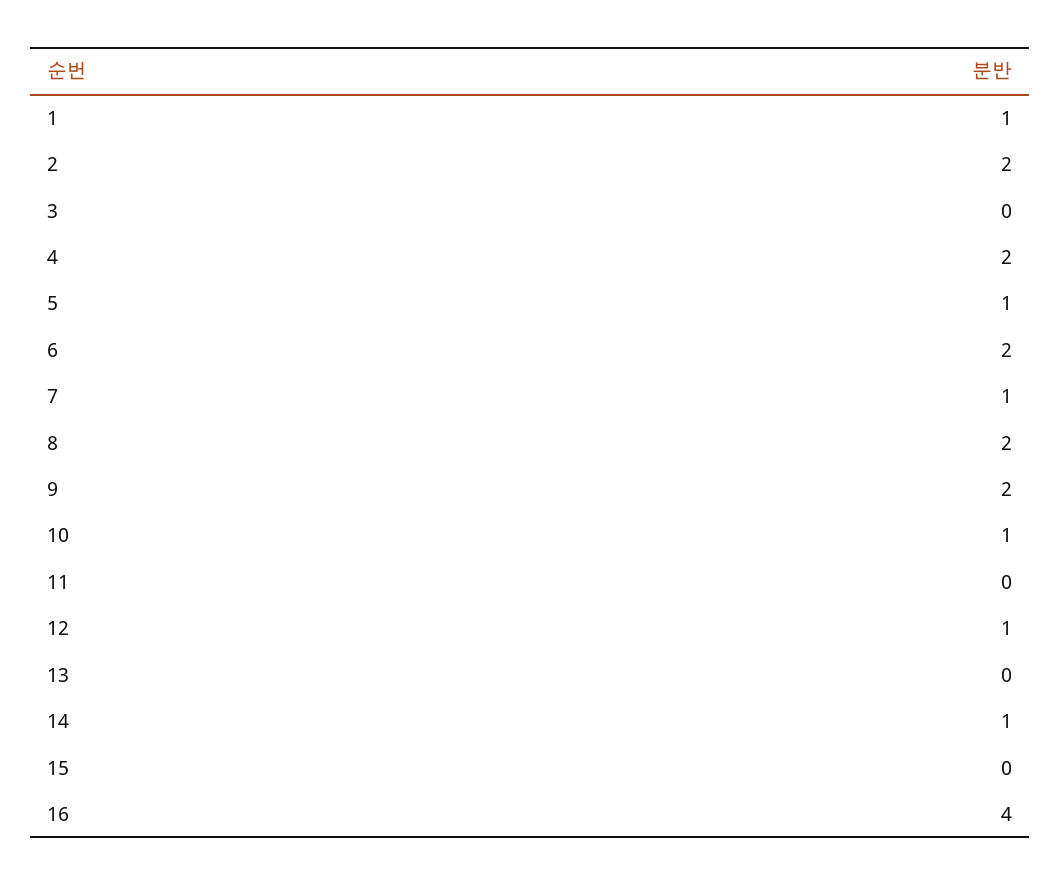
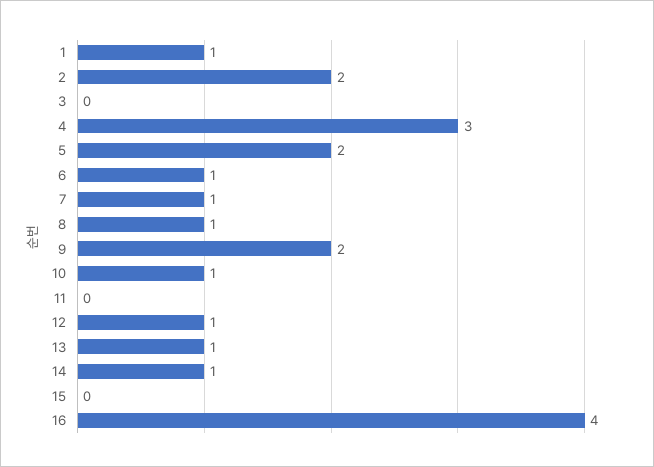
  {
    "1": 1,
    "2": 2,
    "3": 0,
-   "4": 2,
+   "4": 3,
-   "5": 1,
+   "5": 2,
-   "6": 2,
+   "6": 1,
    "7": 1,
-   "8": 2,
+   "8": 1,
    "9": 2,
    "10": 1,
    "11": 0,
    "12": 1,
-   "13": 0,
+   "13": 1,
    "14": 1,
    "15": 0,
    "16": 4
  }

